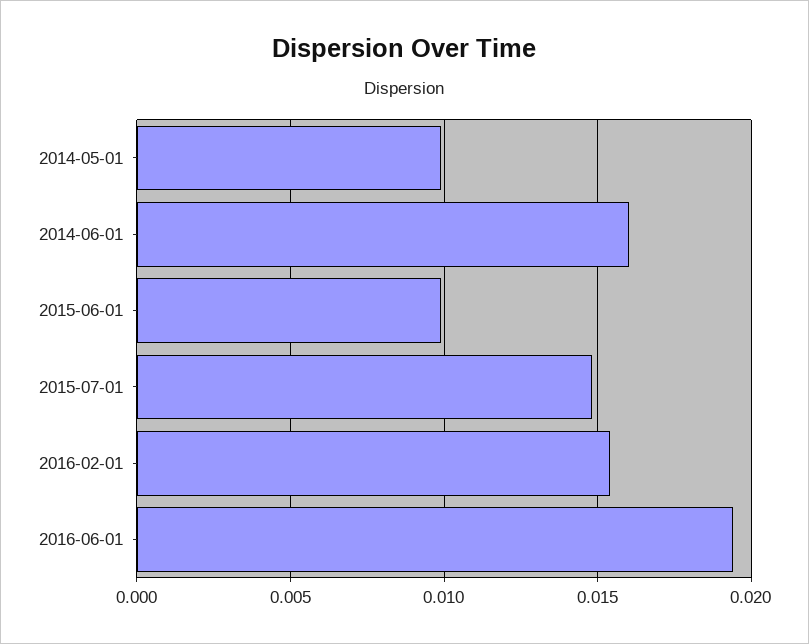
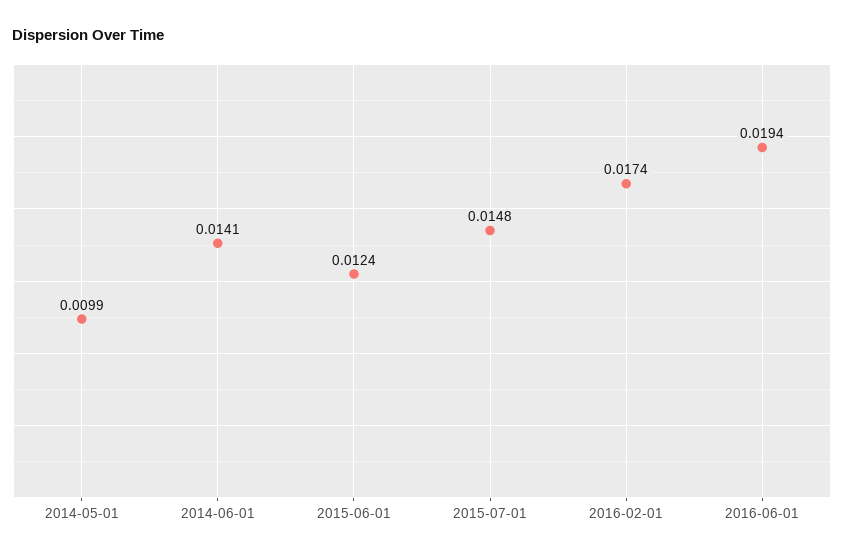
  {
    "2014-05-01": 0.0099,
-   "2014-06-01": 0.016,
+   "2014-06-01": 0.0141,
-   "2015-06-01": 0.01,
+   "2015-06-01": 0.0124,
    "2015-07-01": 0.0148,
-   "2016-02-01": 0.0155,
+   "2016-02-01": 0.0174,
    "2016-06-01": 0.0194
  }

